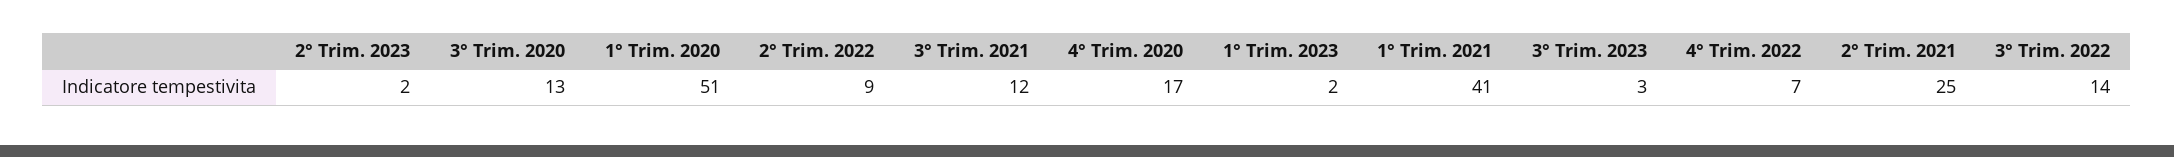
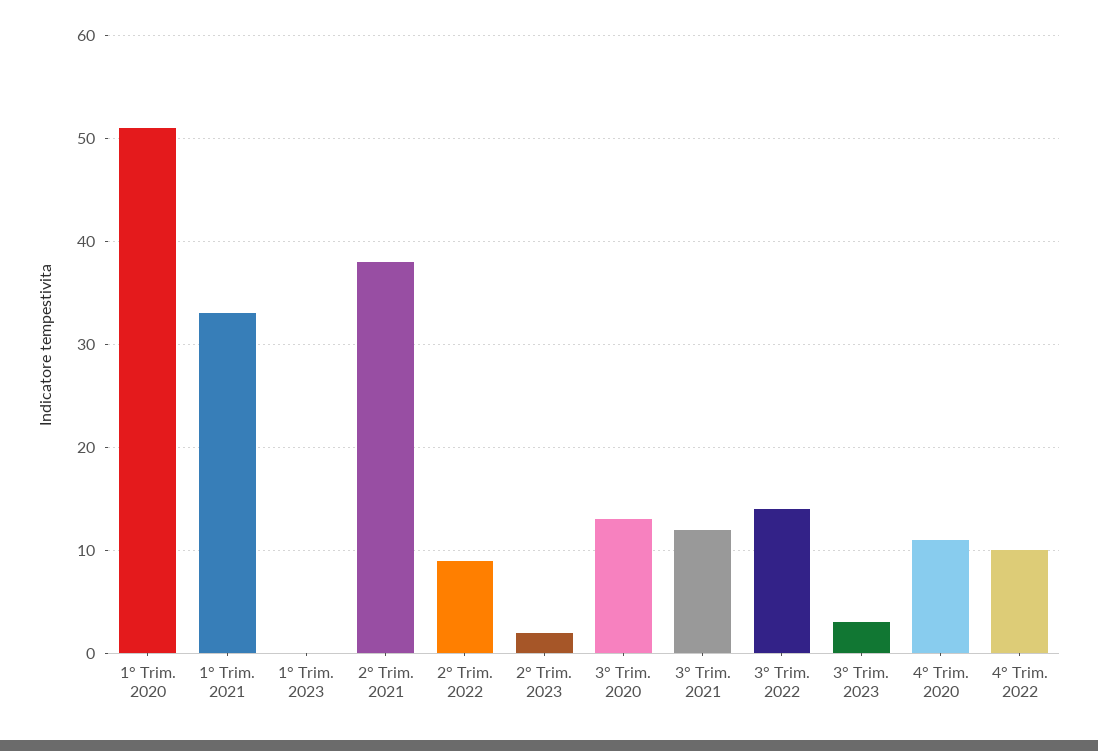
  {
    "2° Trim. 2023": 2,
    "3° Trim. 2020": 13,
    "1° Trim. 2020": 51,
    "2° Trim. 2022": 9,
    "3° Trim. 2021": 12,
-   "4° Trim. 2020": 17,
+   "4° Trim. 2020": 11,
-   "1° Trim. 2023": 2,
+   "1° Trim. 2023": 0,
-   "1° Trim. 2021": 41,
+   "1° Trim. 2021": 33,
    "3° Trim. 2023": 3,
-   "4° Trim. 2022": 7,
+   "4° Trim. 2022": 10,
-   "2° Trim. 2021": 25,
+   "2° Trim. 2021": 38,
    "3° Trim. 2022": 14
  }

